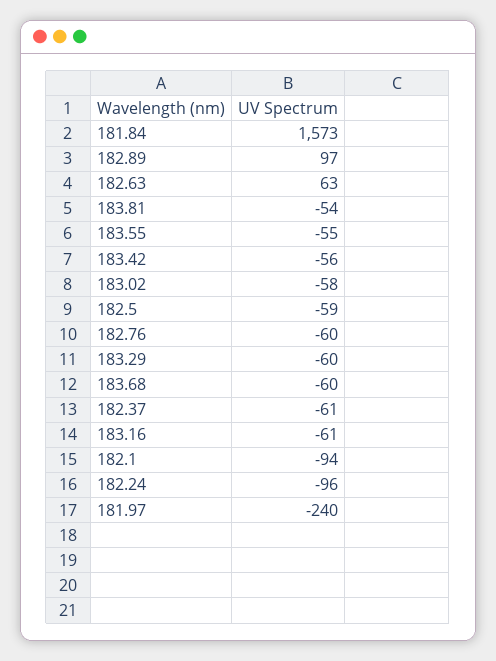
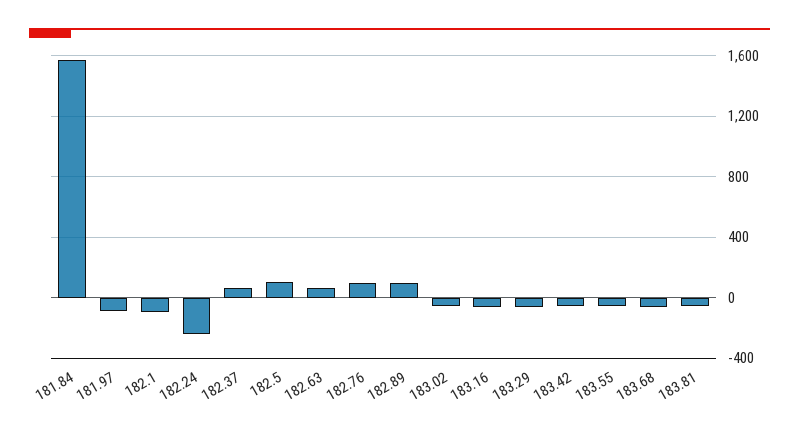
  {
    "181.84": 1573,
    "182.89": 97,
    "182.63": 63,
    "183.81": -54,
    "183.55": -55,
    "183.42": -56,
    "183.02": -58,
-   "182.5": -59,
+   "182.5": 100,
-   "182.76": -60,
+   "182.76": 100,
    "183.29": -60,
    "183.68": -60,
-   "182.37": -61,
+   "182.37": 50,
    "183.16": -61,
    "182.1": -94,
-   "182.24": -96,
+   "182.24": -250,
-   "181.97": -240
+   "181.97": -100
  }

